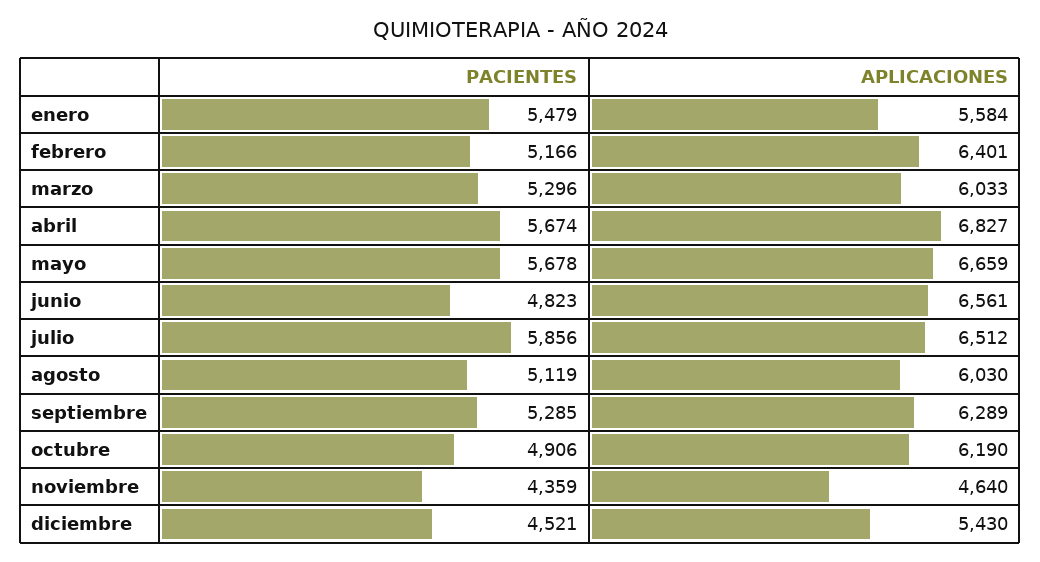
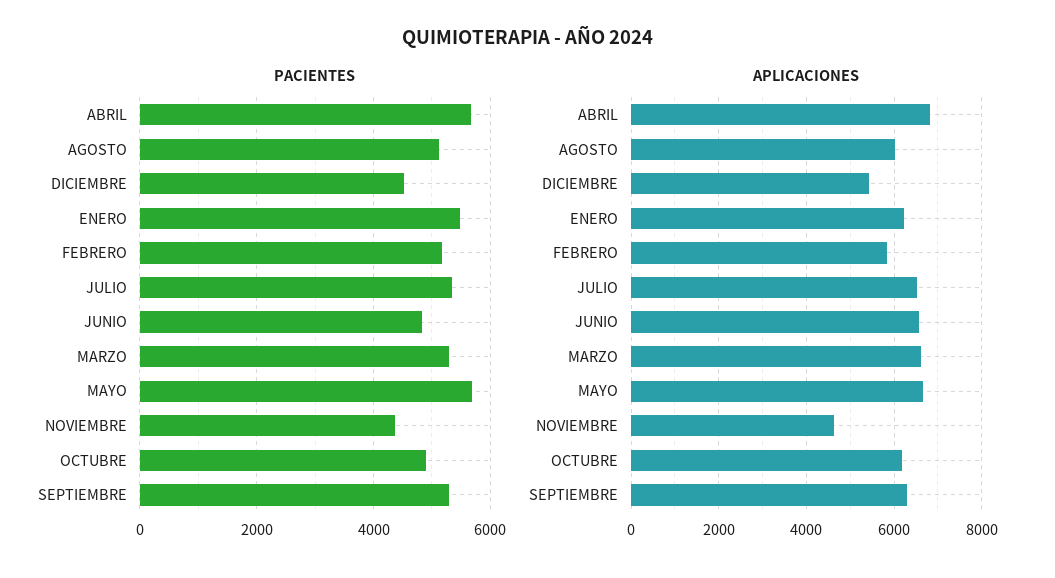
  {
    "PACIENTES": {
      "enero": 5479,
      "febrero": 5166,
      "marzo": 5296,
      "abril": 5674,
      "mayo": 5678,
      "junio": 4823,
-     "julio": 5856,
+     "julio": 5400,
      "agosto": 5119,
      "septiembre": 5285,
      "octubre": 4906,
      "noviembre": 4359,
      "diciembre": 4521
    },
    "APLICACIONES": {
-     "enero": 5584,
+     "enero": 6200,
-     "febrero": 6401,
+     "febrero": 5800,
-     "marzo": 6033,
+     "marzo": 6600,
      "abril": 6827,
      "mayo": 6659,
      "junio": 6561,
      "julio": 6512,
      "agosto": 6030,
      "septiembre": 6289,
      "octubre": 6190,
      "noviembre": 4640,
      "diciembre": 5430
    }
  }

